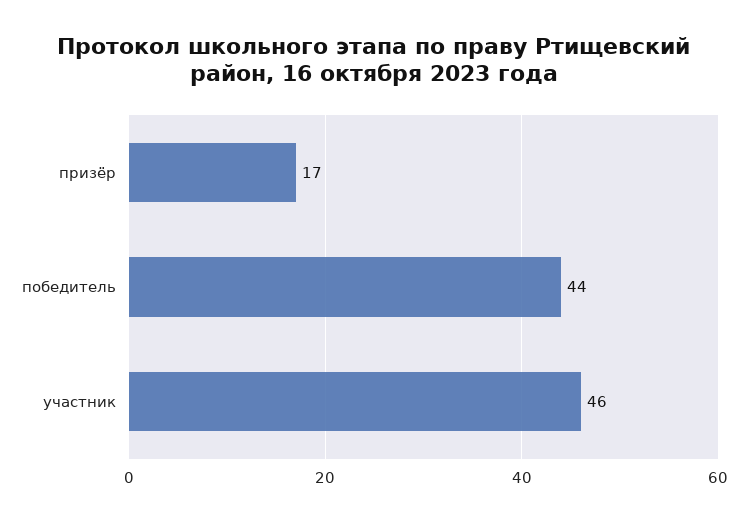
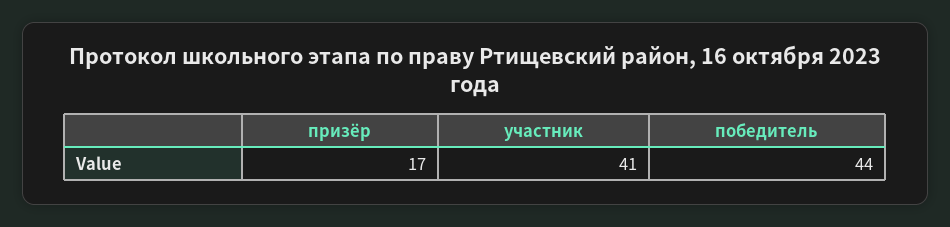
  {
    "призёр": 17,
    "победитель": 44,
-   "участник": 46
+   "участник": 41
  }

